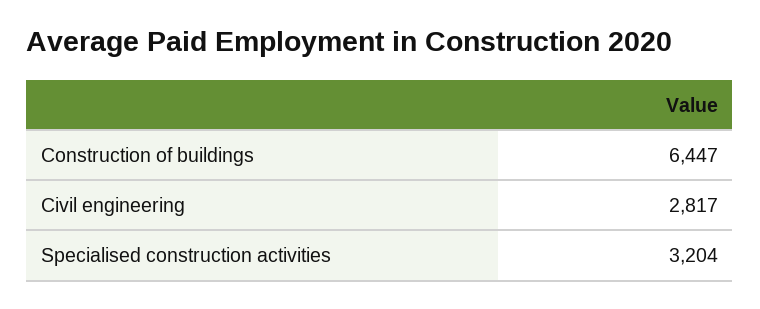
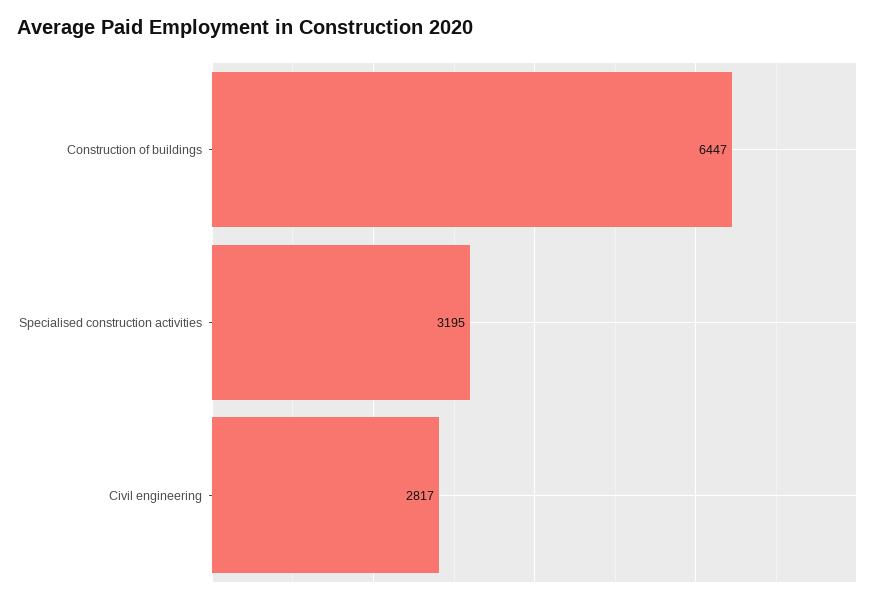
  {
    "Construction of buildings": 6447,
    "Civil engineering": 2817,
-   "Specialised construction activities": 3204
+   "Specialised construction activities": 3195
  }

